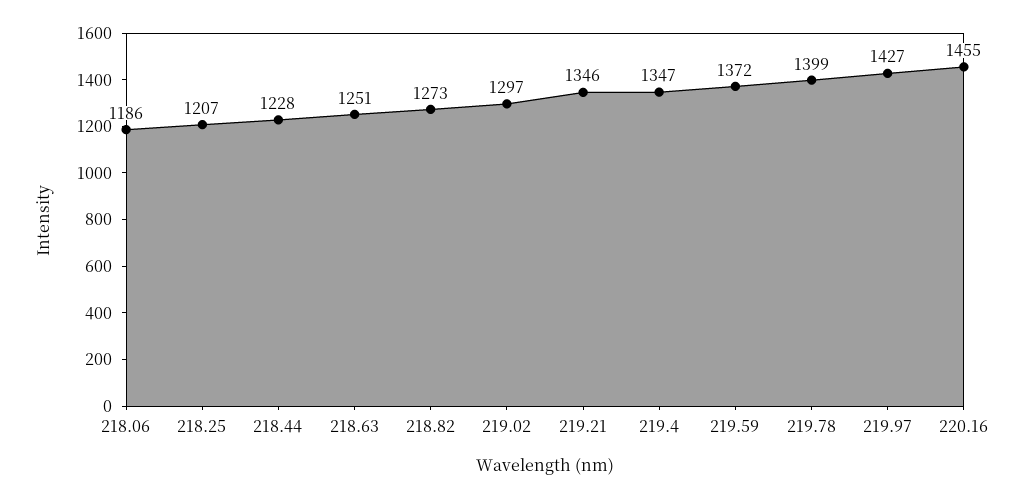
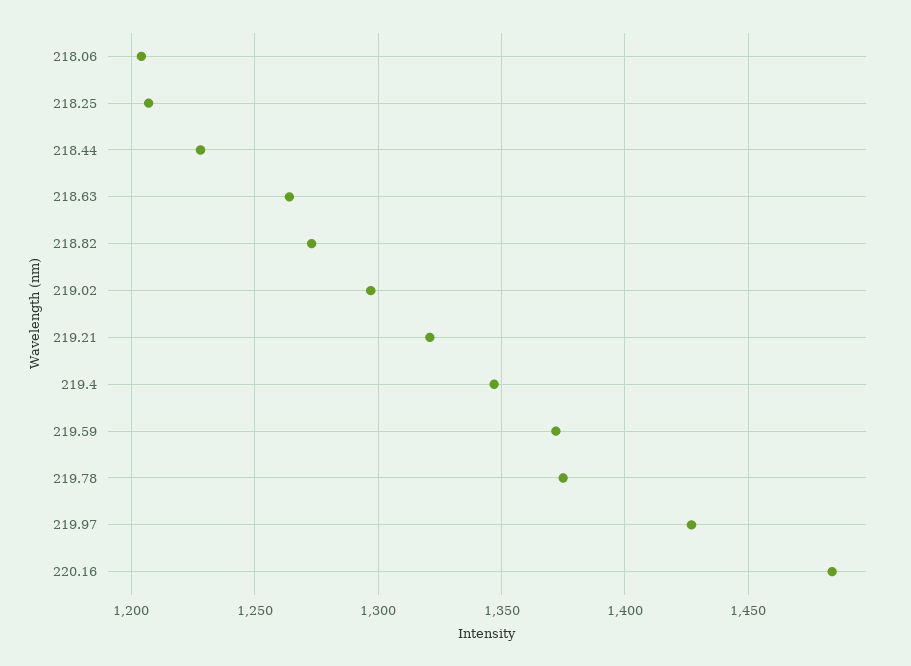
  {
-   "218.06": 1186,
+   "218.06": 1205,
    "218.25": 1207,
    "218.44": 1228,
-   "218.63": 1251,
+   "218.63": 1265,
    "218.82": 1273,
    "219.02": 1297,
-   "219.21": 1346,
+   "219.21": 1320,
    "219.4": 1347,
    "219.59": 1372,
-   "219.78": 1399,
+   "219.78": 1375,
    "219.97": 1427,
-   "220.16": 1455
+   "220.16": 1485
  }

